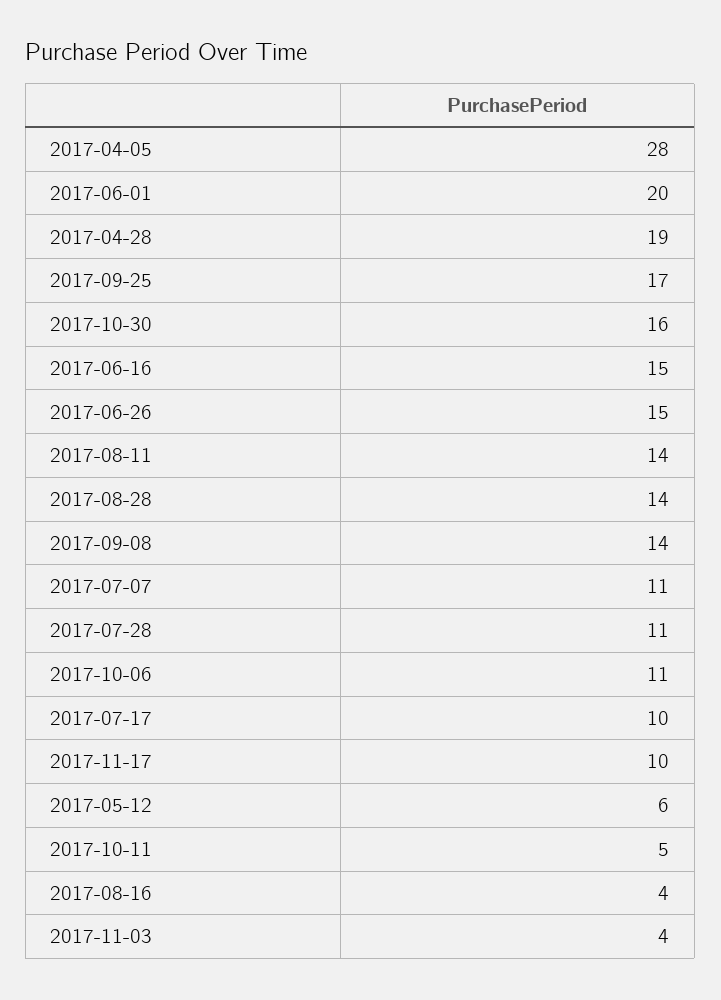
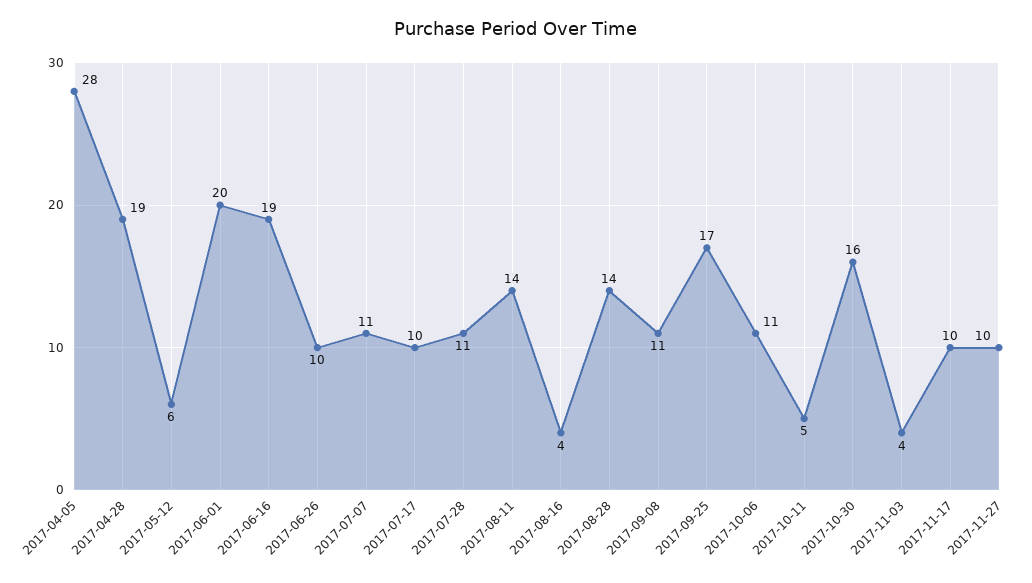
  {
    "2017-04-05": 28,
    "2017-06-01": 20,
    "2017-04-28": 19,
    "2017-09-25": 17,
    "2017-10-30": 16,
-   "2017-06-16": 15,
+   "2017-06-16": 19,
-   "2017-06-26": 15,
+   "2017-06-26": 10,
    "2017-08-11": 14,
    "2017-08-28": 14,
-   "2017-09-08": 14,
+   "2017-09-08": 11,
    "2017-07-07": 11,
    "2017-07-28": 11,
    "2017-10-06": 11,
    "2017-07-17": 10,
    "2017-11-17": 10,
    "2017-05-12": 6,
    "2017-10-11": 5,
    "2017-08-16": 4,
-   "2017-11-03": 4
+   "2017-11-03": 4,
+   "2017-11-27": 10
  }

